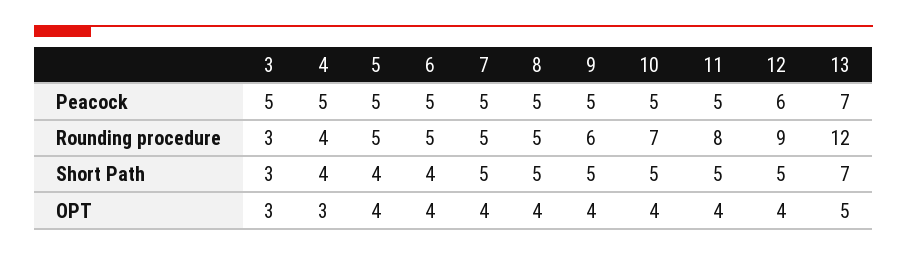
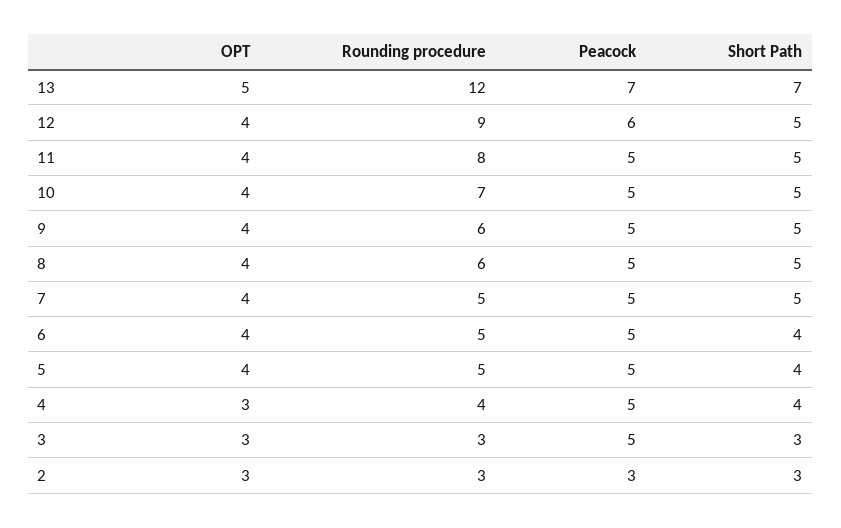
  {
    "3": {
      "Peacock": 5,
      "Rounding procedure": 3,
      "Short Path": 3,
      "OPT": 3
    },
    "4": {
      "Peacock": 5,
      "Rounding procedure": 4,
      "Short Path": 4,
      "OPT": 3
    },
    "5": {
      "Peacock": 5,
      "Rounding procedure": 5,
      "Short Path": 4,
      "OPT": 4
    },
    "6": {
      "Peacock": 5,
      "Rounding procedure": 5,
      "Short Path": 4,
      "OPT": 4
    },
    "7": {
      "Peacock": 5,
      "Rounding procedure": 5,
      "Short Path": 5,
      "OPT": 4
    },
    "8": {
      "Peacock": 5,
-     "Rounding procedure": 5,
+     "Rounding procedure": 6,
      "Short Path": 5,
      "OPT": 4
    },
    "9": {
      "Peacock": 5,
      "Rounding procedure": 6,
      "Short Path": 5,
      "OPT": 4
    },
    "10": {
      "Peacock": 5,
      "Rounding procedure": 7,
      "Short Path": 5,
      "OPT": 4
    },
    "11": {
      "Peacock": 5,
      "Rounding procedure": 8,
      "Short Path": 5,
      "OPT": 4
    },
    "12": {
      "Peacock": 6,
      "Rounding procedure": 9,
      "Short Path": 5,
      "OPT": 4
    },
    "13": {
      "Peacock": 7,
      "Rounding procedure": 12,
      "Short Path": 7,
      "OPT": 5
-   }
+   },
+   "2": {
+     "OPT": 3,
+     "Rounding procedure": 3,
+     "Peacock": 3,
+     "Short Path": 3
+   }
  }

